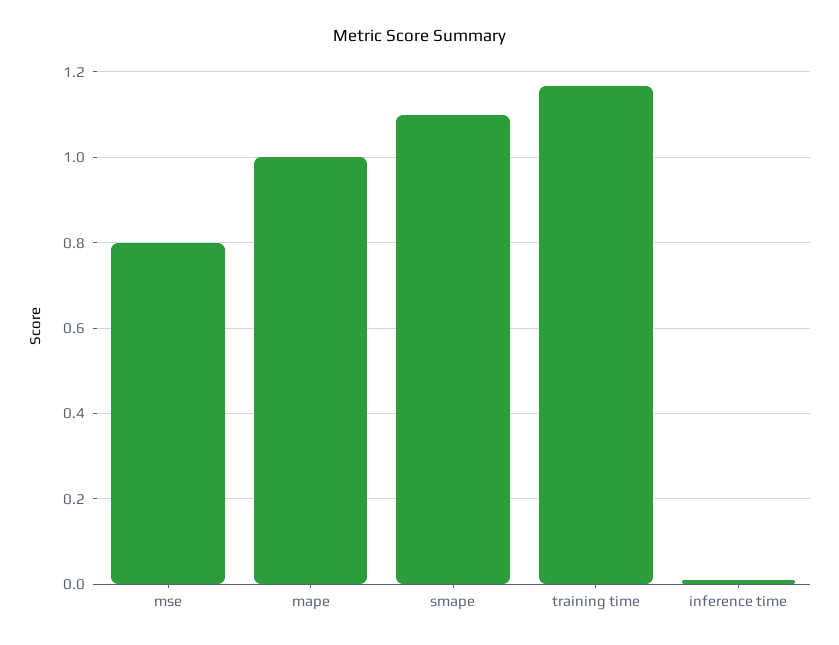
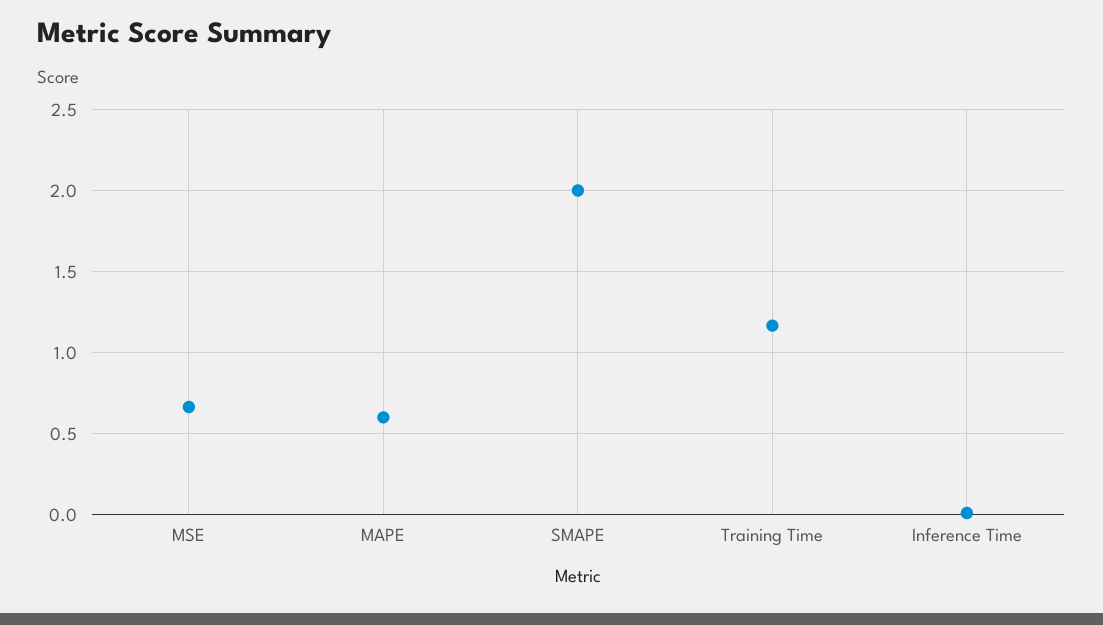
  {
-   "mse": 0.8,
+   "mse": 0.65,
-   "mape": 1,
+   "mape": 0.6,
-   "smape": 1.1,
+   "smape": 2,
    "training time": 1.16,
    "inference time": 0.02
  }

